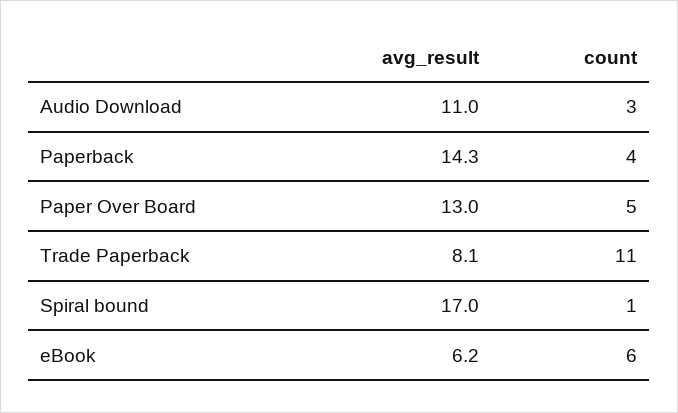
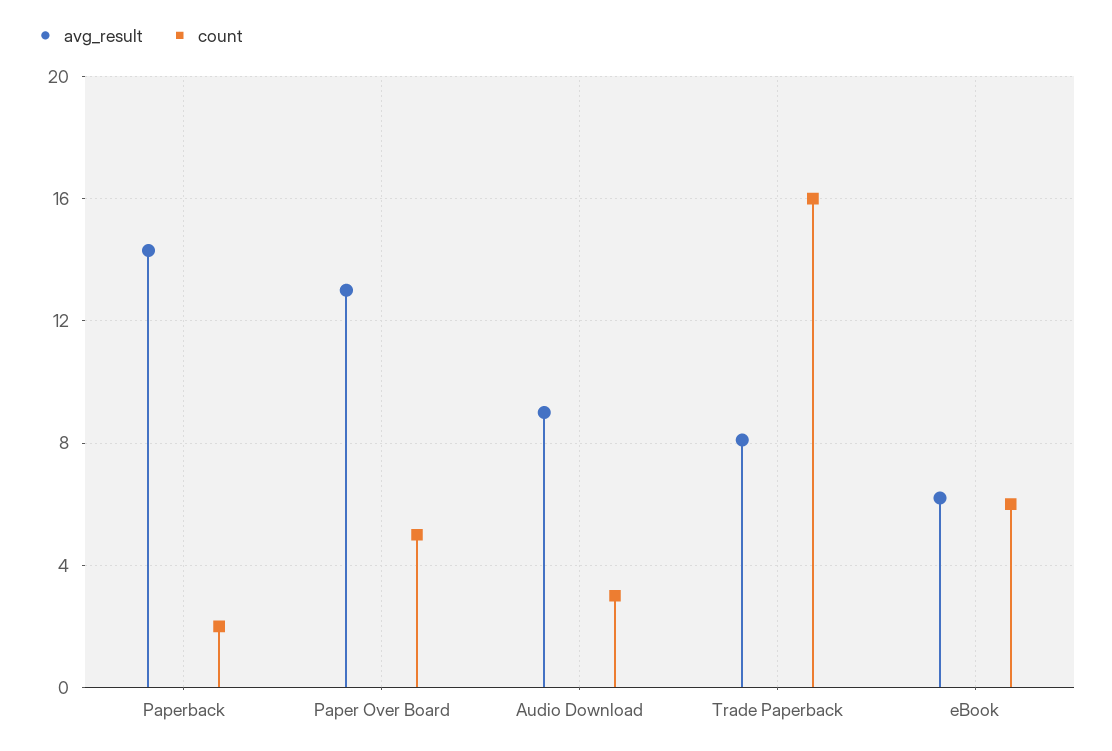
  {
    "avg_result": {
-     "Audio Download": 11,
+     "Audio Download": 9,
      "Paperback": 14.3,
      "Paper Over Board": 13,
      "Trade Paperback": 8.1,
-     "Spiral bound": 17,
      "eBook": 6.2
    },
    "count": {
      "Audio Download": 3,
-     "Paperback": 4,
+     "Paperback": 2,
      "Paper Over Board": 5,
-     "Trade Paperback": 11,
+     "Trade Paperback": 16,
-     "Spiral bound": 1,
      "eBook": 6
    }
  }

